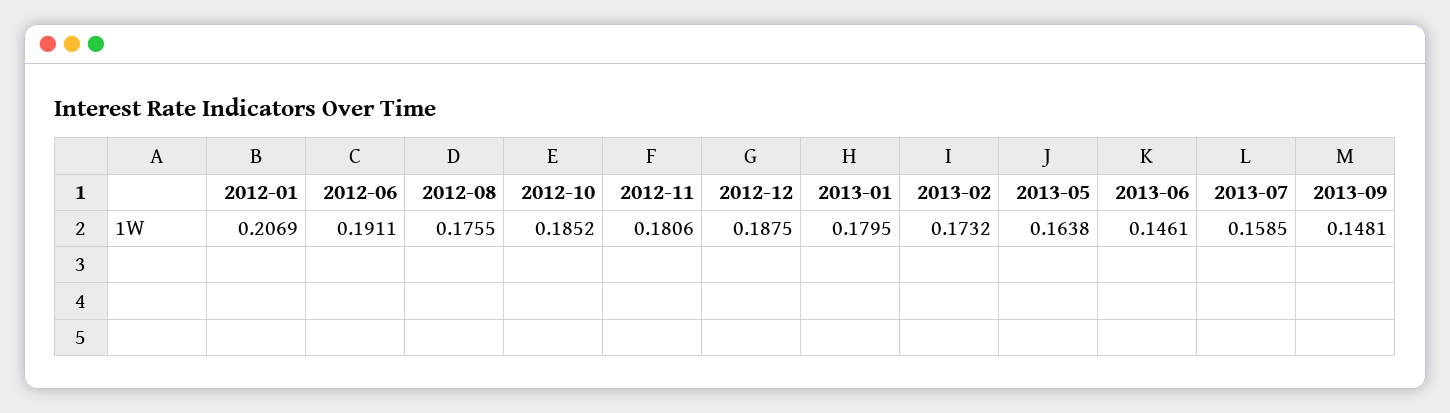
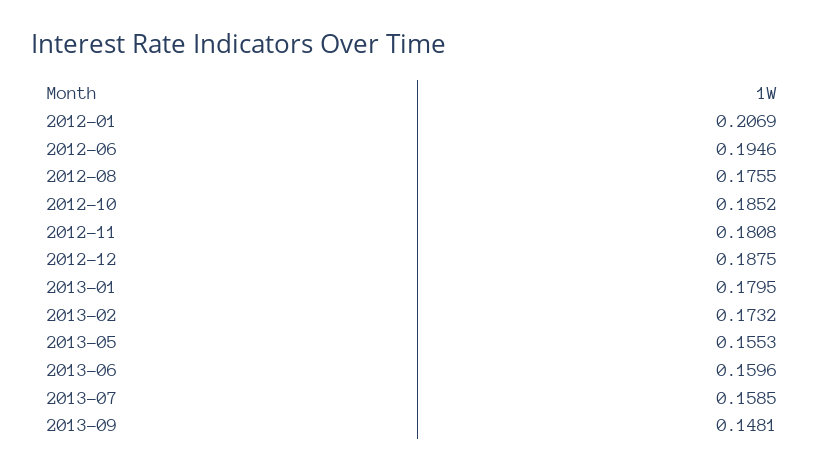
  {
    "2012-01": 0.2069,
-   "2012-06": 0.1911,
+   "2012-06": 0.1946,
    "2012-08": 0.1755,
    "2012-10": 0.1852,
-   "2012-11": 0.1806,
+   "2012-11": 0.1808,
    "2012-12": 0.1875,
    "2013-01": 0.1795,
    "2013-02": 0.1732,
-   "2013-05": 0.1638,
+   "2013-05": 0.1553,
-   "2013-06": 0.1461,
+   "2013-06": 0.1596,
    "2013-07": 0.1585,
    "2013-09": 0.1481
  }

